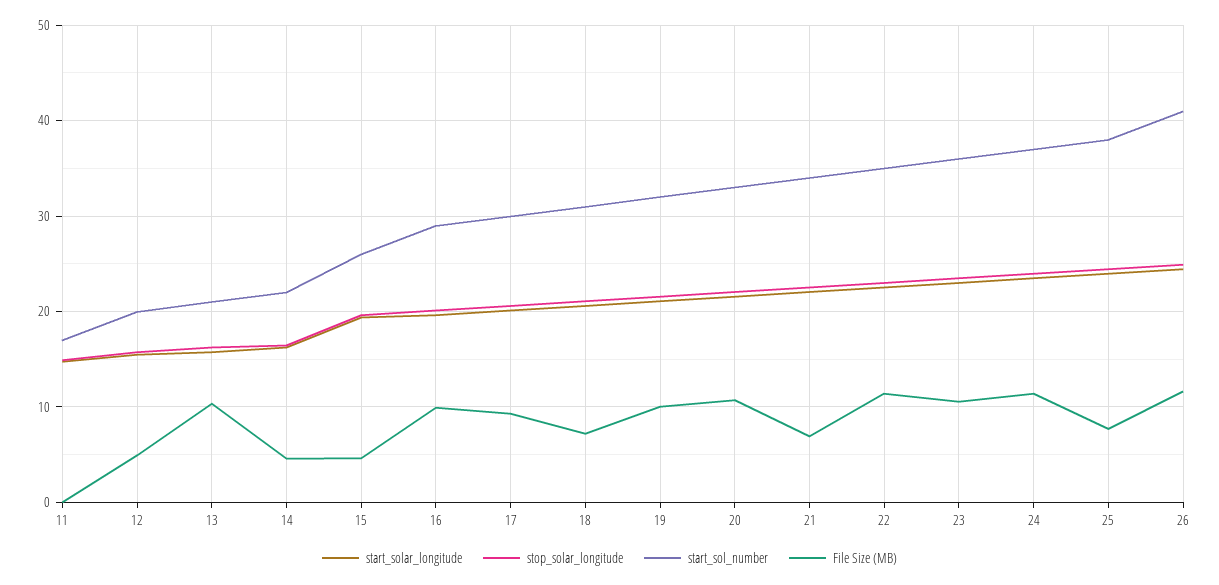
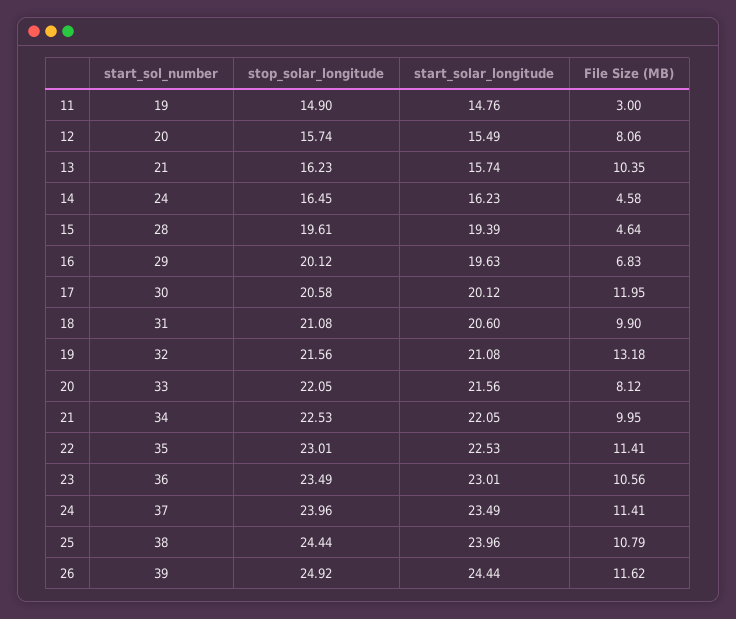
  {
    "start_solar_longitude": {
      "11": 14.76,
      "12": 15.49,
      "13": 15.74,
      "14": 16.23,
      "15": 19.39,
      "16": 19.63,
      "17": 20.12,
      "18": 20.6,
      "19": 21.08,
      "20": 21.56,
      "21": 22.05,
      "22": 22.53,
      "23": 23.01,
      "24": 23.49,
      "25": 23.96,
      "26": 24.44
    },
    "stop_solar_longitude": {
      "11": 14.9,
      "12": 15.74,
      "13": 16.23,
      "14": 16.45,
      "15": 19.61,
      "16": 20.12,
      "17": 20.58,
      "18": 21.08,
      "19": 21.56,
      "20": 22.05,
      "21": 22.53,
      "22": 23.01,
      "23": 23.49,
      "24": 23.96,
      "25": 24.44,
      "26": 24.92
    },
    "start_sol_number": {
-     "11": 17,
+     "11": 19,
      "12": 20,
      "13": 21,
-     "14": 22,
+     "14": 24,
-     "15": 26,
+     "15": 28,
      "16": 29,
      "17": 30,
      "18": 31,
      "19": 32,
      "20": 33,
      "21": 34,
      "22": 35,
      "23": 36,
      "24": 37,
      "25": 38,
-     "26": 41
+     "26": 39
    },
    "File Size (MB)": {
-     "11": 0,
+     "11": 3,
-     "12": 5,
+     "12": 8.06,
      "13": 10.35,
      "14": 4.58,
      "15": 4.64,
-     "16": 10,
+     "16": 6.83,
-     "17": 9,
+     "17": 11.95,
-     "18": 7,
+     "18": 9.9,
-     "19": 10,
+     "19": 13.18,
-     "20": 11,
+     "20": 8.12,
-     "21": 7,
+     "21": 9.95,
      "22": 11.41,
      "23": 10.56,
      "24": 11.41,
-     "25": 8,
+     "25": 10.79,
      "26": 11.62
    }
  }

